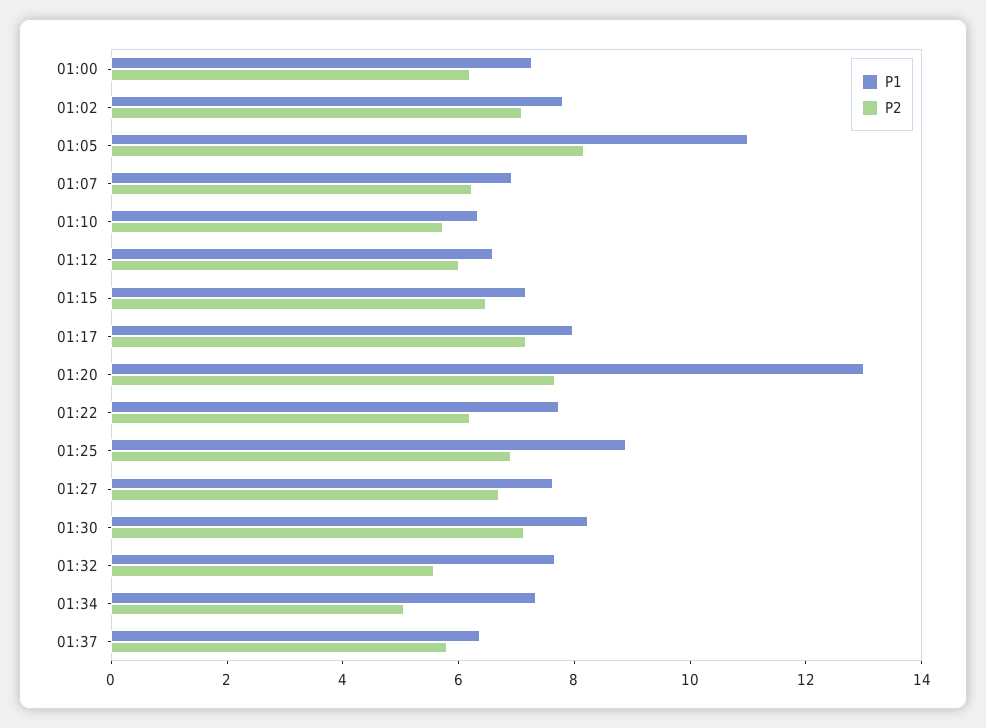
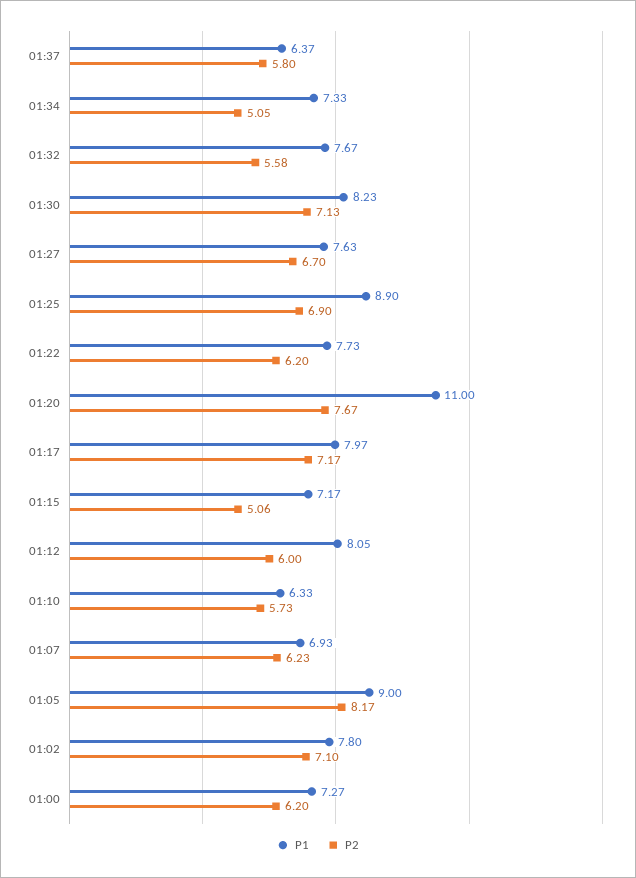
  {
    "P1": {
      "01:00": 7.27,
      "01:02": 7.8,
-     "01:05": 11,
+     "01:05": 9,
      "01:07": 6.93,
      "01:10": 6.33,
-     "01:12": 6.5,
+     "01:12": 8.05,
      "01:15": 7.17,
      "01:17": 7.97,
-     "01:20": 13,
+     "01:20": 11,
      "01:22": 7.73,
      "01:25": 8.9,
      "01:27": 7.63,
      "01:30": 8.23,
      "01:32": 7.67,
      "01:34": 7.33,
      "01:37": 6.37
    },
    "P2": {
      "01:00": 6.2,
      "01:02": 7.1,
      "01:05": 8.17,
      "01:07": 6.23,
      "01:10": 5.73,
      "01:12": 6,
-     "01:15": 6.5,
+     "01:15": 5.06,
      "01:17": 7.17,
      "01:20": 7.67,
      "01:22": 6.2,
      "01:25": 6.9,
      "01:27": 6.7,
      "01:30": 7.13,
      "01:32": 5.58,
      "01:34": 5.05,
      "01:37": 5.8
    }
  }

